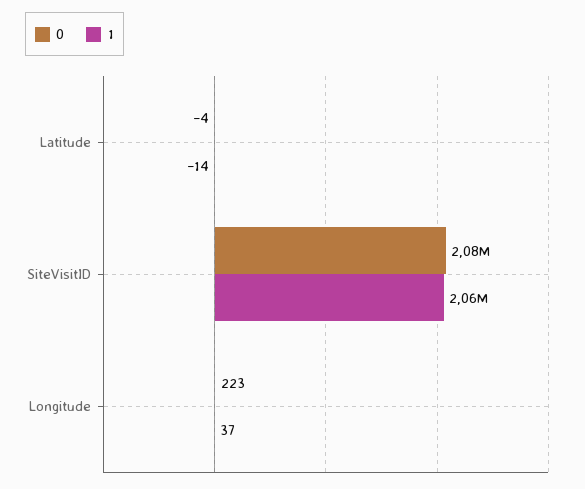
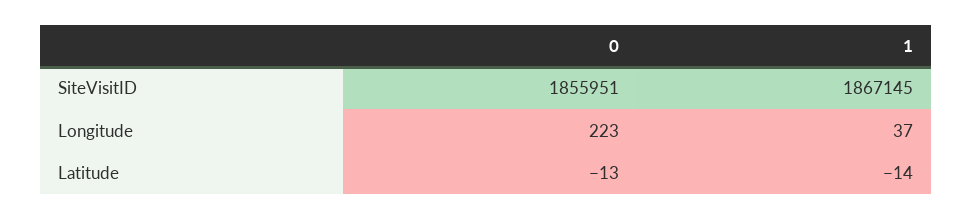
  {
    "0": {
-     "Latitude": -4,
+     "Latitude": -13,
-     "SiteVisitID": 2080000,
+     "SiteVisitID": 1855951,
      "Longitude": 223
    },
    "1": {
      "Latitude": -14,
-     "SiteVisitID": 2060000,
+     "SiteVisitID": 1867145,
      "Longitude": 37
    }
  }

